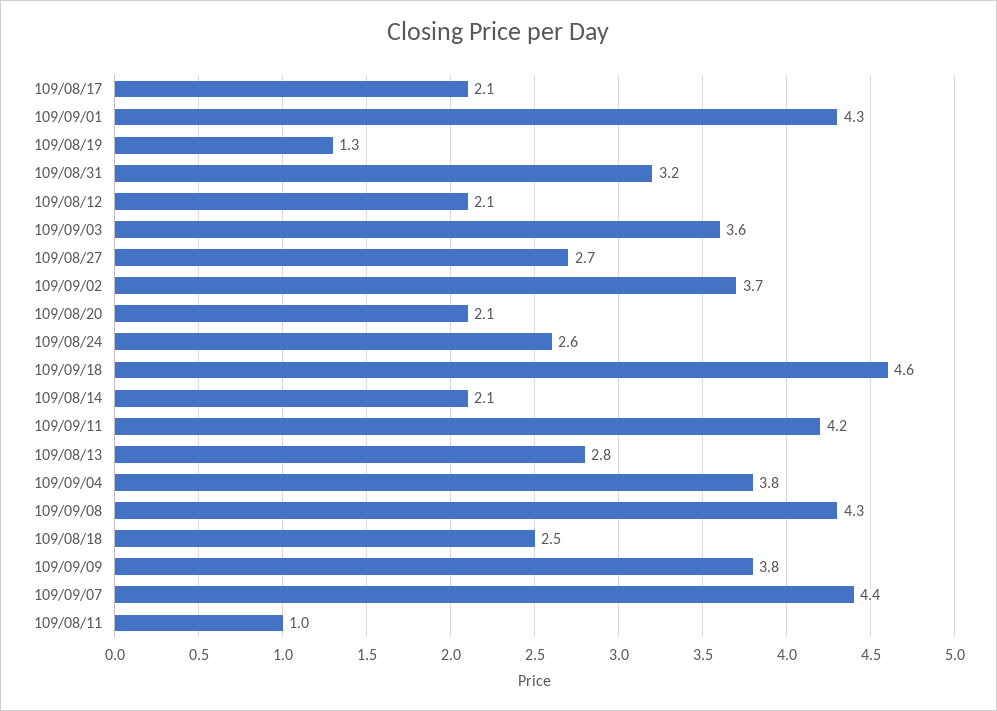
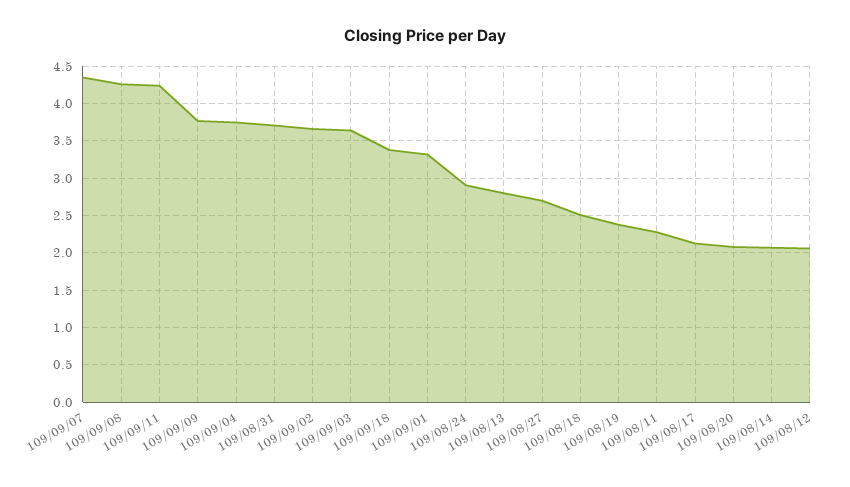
  {
    "109/08/17": 2.1,
-   "109/09/01": 4.3,
+   "109/09/01": 3.3,
-   "109/08/19": 1.3,
+   "109/08/19": 2.4,
-   "109/08/31": 3.2,
+   "109/08/31": 3.7,
    "109/08/12": 2.1,
    "109/09/03": 3.6,
    "109/08/27": 2.7,
    "109/09/02": 3.7,
    "109/08/20": 2.1,
-   "109/08/24": 2.6,
+   "109/08/24": 2.9,
-   "109/09/18": 4.6,
+   "109/09/18": 3.4,
    "109/08/14": 2.1,
    "109/09/11": 4.2,
    "109/08/13": 2.8,
    "109/09/04": 3.8,
    "109/09/08": 4.3,
    "109/08/18": 2.5,
    "109/09/09": 3.8,
    "109/09/07": 4.4,
-   "109/08/11": 1
+   "109/08/11": 2.3
  }

